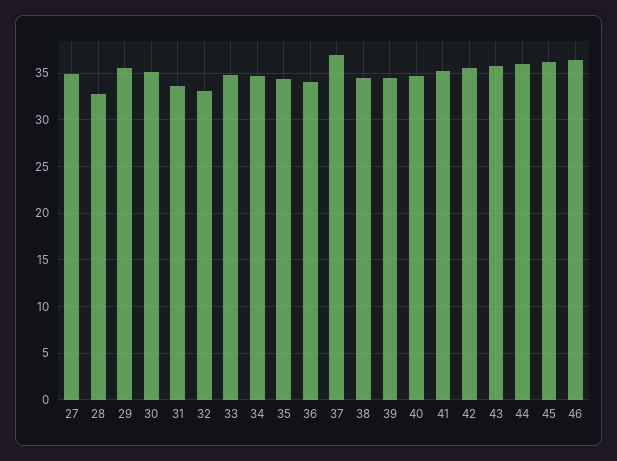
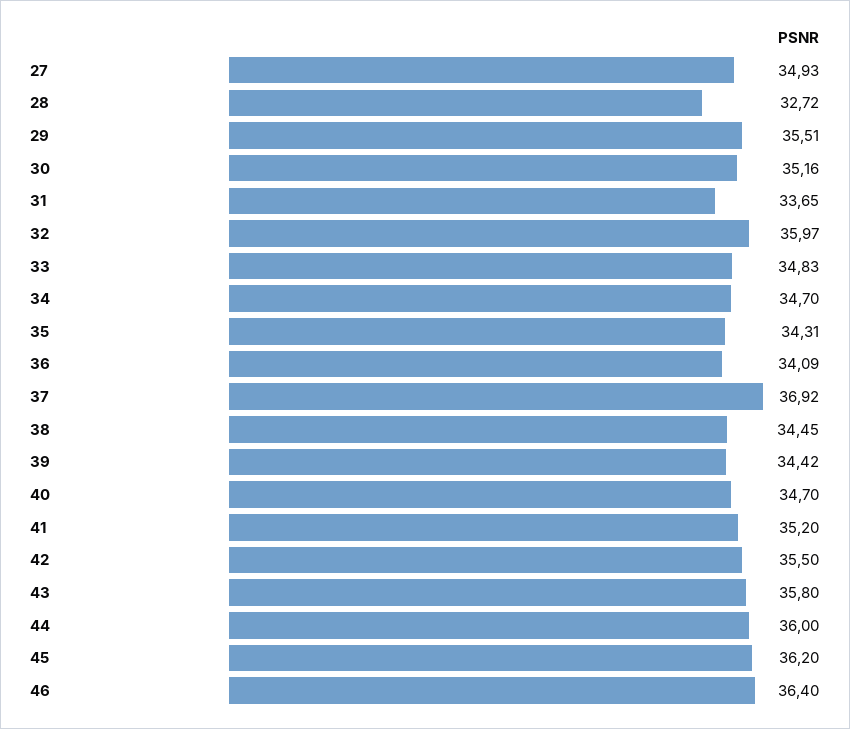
  {
    "27": 34.93,
    "28": 32.72,
    "29": 35.51,
    "30": 35.16,
    "31": 33.65,
-   "32": 33,
+   "32": 35.97,
    "33": 34.83,
    "34": 34.7,
    "35": 34.31,
    "36": 34.09,
    "37": 36.92,
    "38": 34.45,
    "39": 34.42,
    "40": 34.7,
    "41": 35.2,
    "42": 35.5,
    "43": 35.8,
    "44": 36,
    "45": 36.2,
    "46": 36.4
  }

